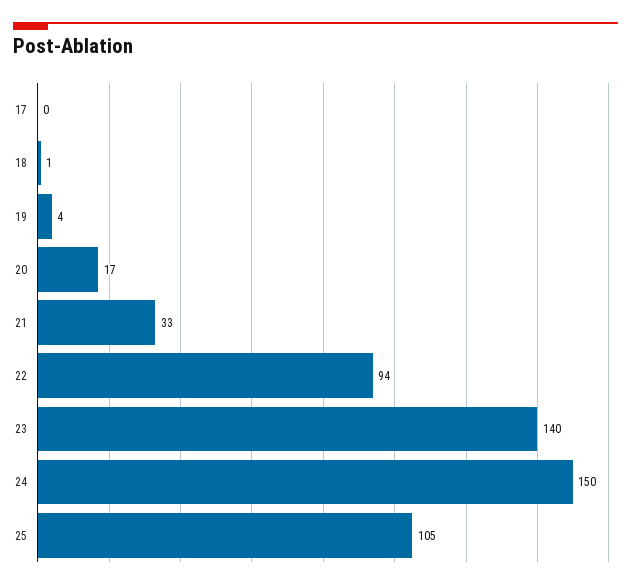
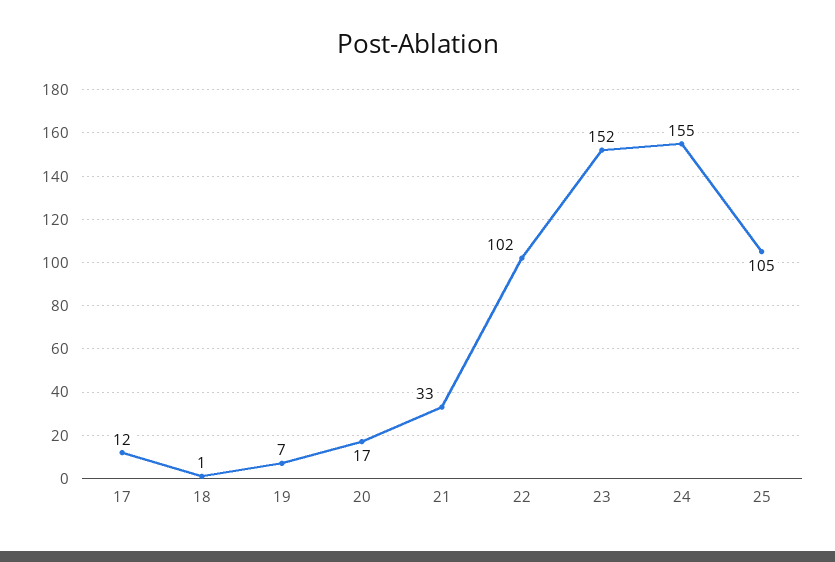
  {
-   "17": 0,
+   "17": 12,
    "18": 1,
-   "19": 4,
+   "19": 7,
    "20": 17,
    "21": 33,
-   "22": 94,
+   "22": 102,
-   "23": 140,
+   "23": 152,
-   "24": 150,
+   "24": 155,
    "25": 105
  }

